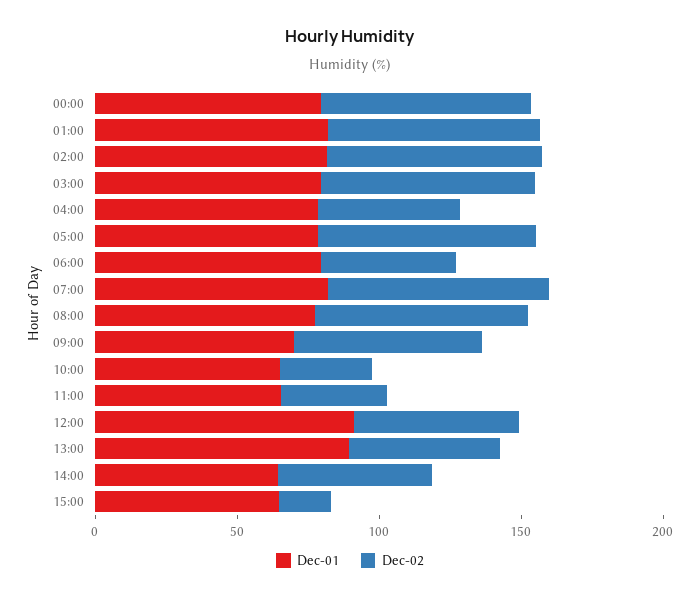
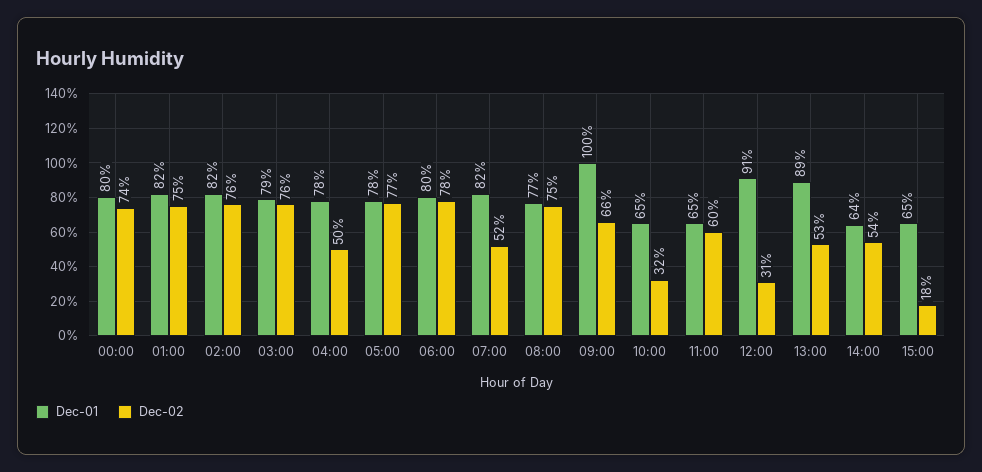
  {
    "Dec-01": {
      "00:00": 80,
      "01:00": 82,
      "02:00": 82,
      "03:00": 79,
      "04:00": 78,
      "05:00": 78,
      "06:00": 80,
      "07:00": 82,
      "08:00": 77,
-     "09:00": 70,
+     "09:00": 100,
      "10:00": 65,
      "11:00": 65,
      "12:00": 91,
      "13:00": 89,
      "14:00": 64,
      "15:00": 65
    },
    "Dec-02": {
      "00:00": 74,
      "01:00": 75,
      "02:00": 76,
      "03:00": 76,
      "04:00": 50,
      "05:00": 77,
-     "06:00": 50,
+     "06:00": 78,
-     "07:00": 80,
+     "07:00": 52,
      "08:00": 75,
      "09:00": 66,
      "10:00": 32,
-     "11:00": 40,
+     "11:00": 60,
-     "12:00": 60,
+     "12:00": 31,
      "13:00": 53,
      "14:00": 54,
      "15:00": 18
    }
  }

